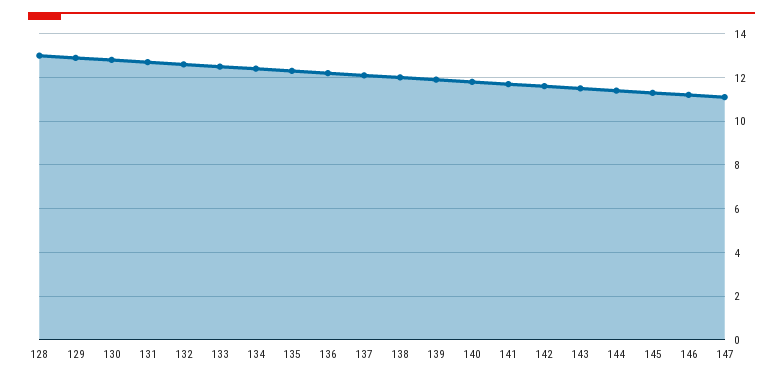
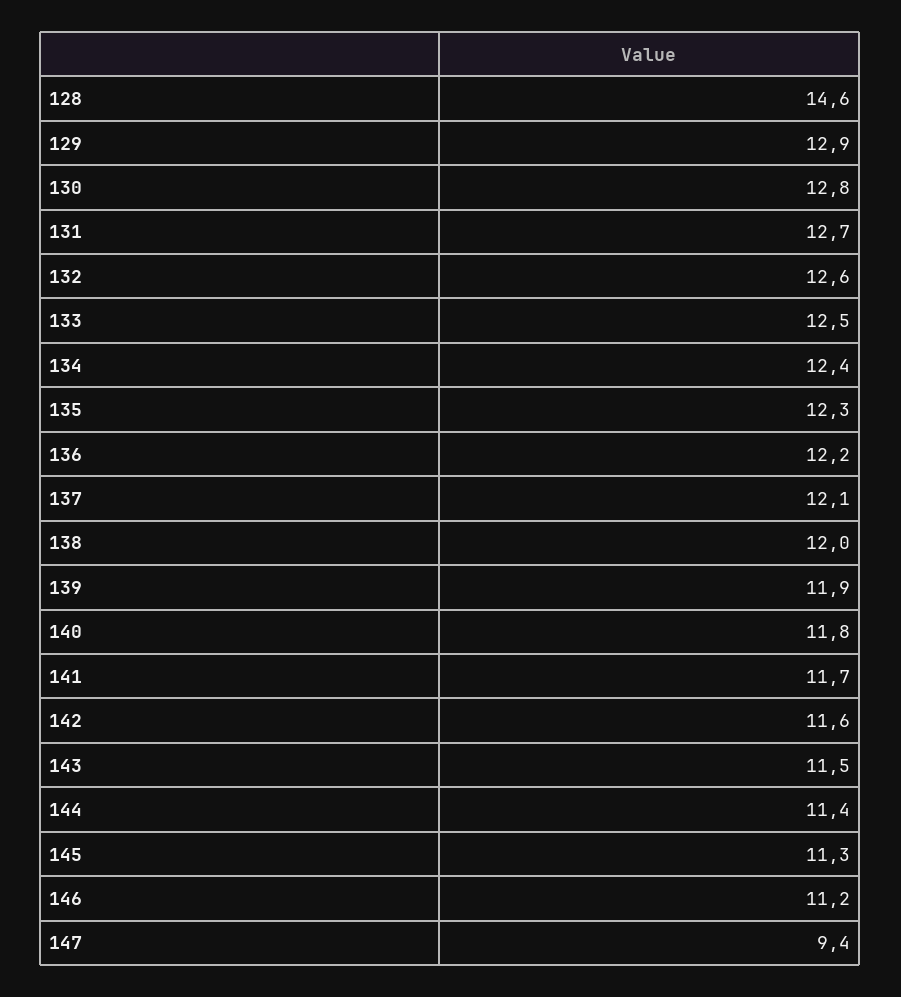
  {
-   "128": 13,
+   "128": 14.6,
    "129": 12.9,
    "130": 12.8,
    "131": 12.7,
    "132": 12.6,
    "133": 12.5,
    "134": 12.4,
    "135": 12.3,
    "136": 12.2,
    "137": 12.1,
    "138": 12,
    "139": 11.9,
    "140": 11.8,
    "141": 11.7,
    "142": 11.6,
    "143": 11.5,
    "144": 11.4,
    "145": 11.3,
    "146": 11.2,
-   "147": 11
+   "147": 9.4
  }

